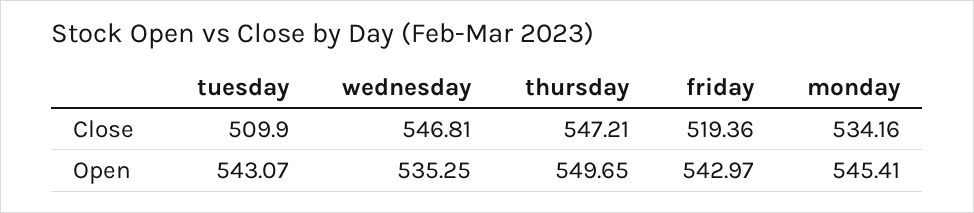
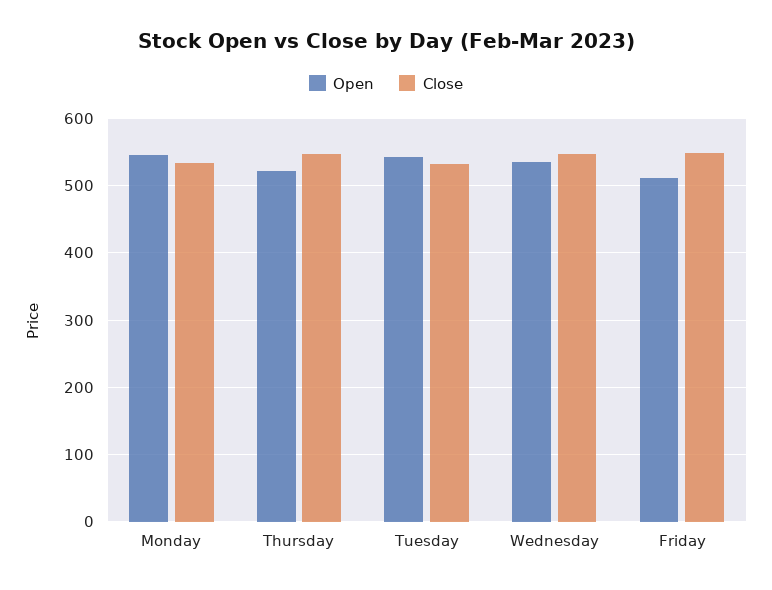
  {
    "Close": {
-     "tuesday": 509.9,
+     "tuesday": 530,
      "wednesday": 546.81,
      "thursday": 547.21,
-     "friday": 519.36,
+     "friday": 550,
      "monday": 534.16
    },
    "Open": {
      "tuesday": 543.07,
      "wednesday": 535.25,
-     "thursday": 549.65,
+     "thursday": 520,
-     "friday": 542.97,
+     "friday": 510,
      "monday": 545.41
    }
  }

